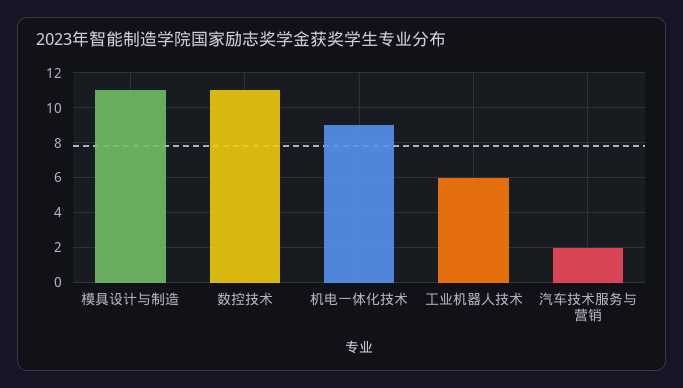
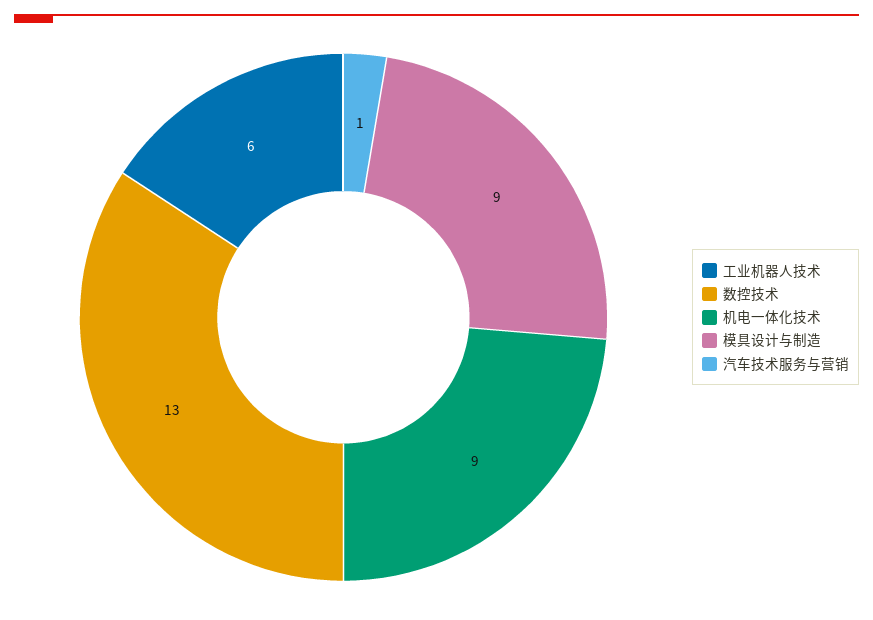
  {
-   "模具设计与制造": 11,
+   "模具设计与制造": 9,
-   "数控技术": 11,
+   "数控技术": 13,
    "机电一体化技术": 9,
    "工业机器人技术": 6,
-   "汽车技术服务与营销": 2
+   "汽车技术服务与营销": 1
  }

